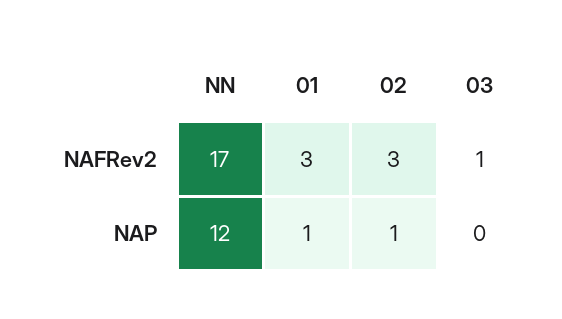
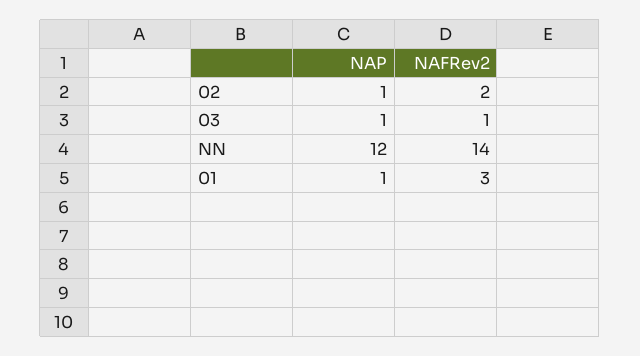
  {
    "NN": {
-     "NAFRev2": 17,
+     "NAFRev2": 14,
      "NAP": 12
    },
    "01": {
      "NAFRev2": 3,
      "NAP": 1
    },
    "02": {
-     "NAFRev2": 3,
+     "NAFRev2": 2,
      "NAP": 1
    },
    "03": {
      "NAFRev2": 1,
-     "NAP": 0
+     "NAP": 1
    }
  }

